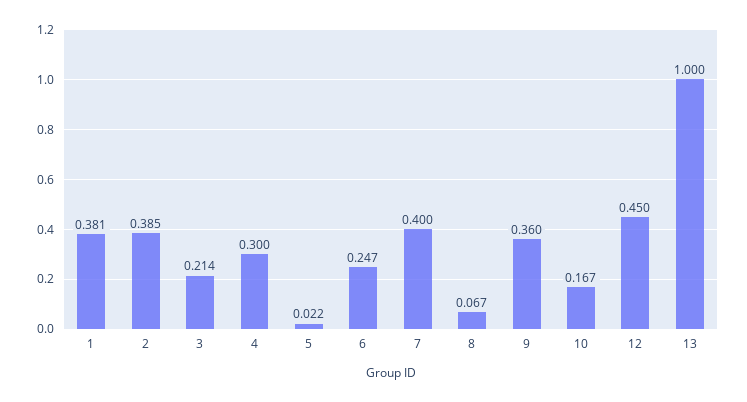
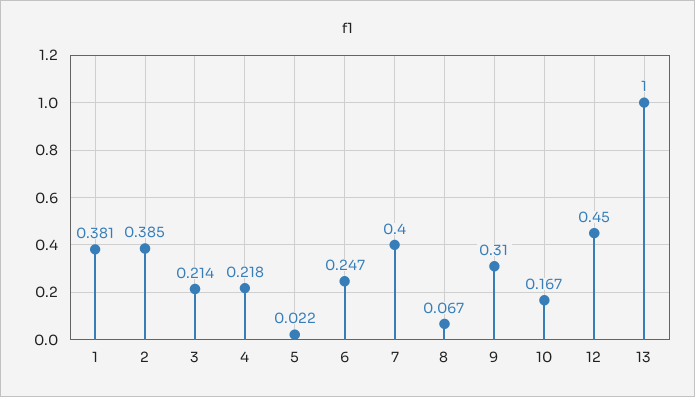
  {
    "1": 0.381,
    "2": 0.385,
    "3": 0.214,
-   "4": 0.3,
+   "4": 0.218,
    "5": 0.022,
    "6": 0.247,
    "7": 0.4,
    "8": 0.067,
-   "9": 0.36,
+   "9": 0.31,
    "10": 0.167,
    "12": 0.45,
    "13": 1
  }

